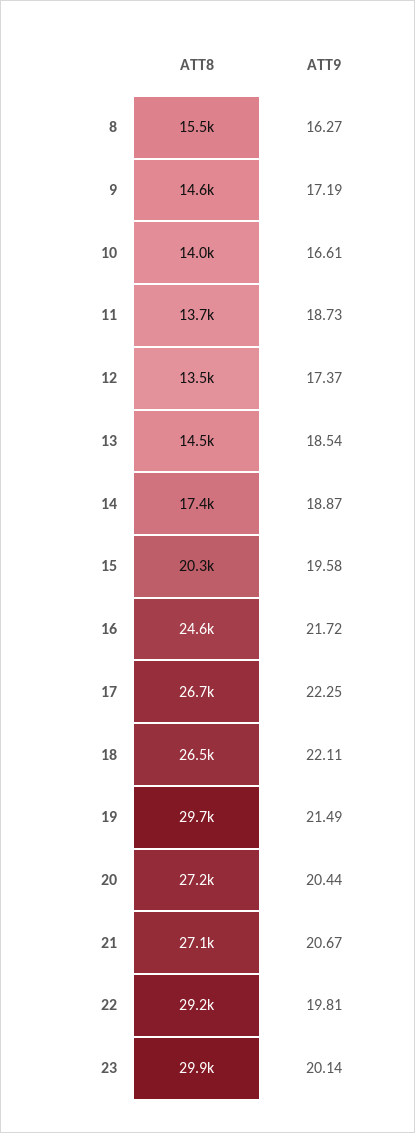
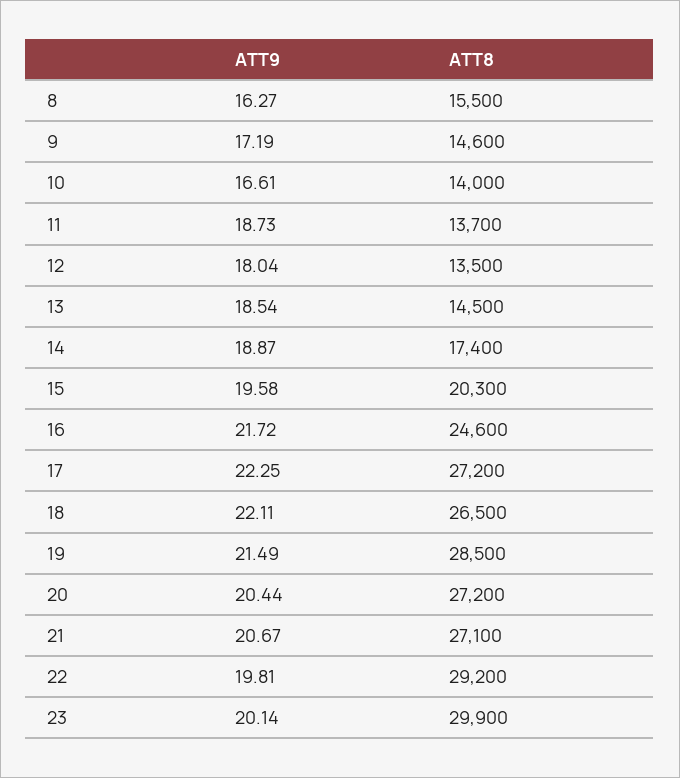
  {
    "ATT8": {
      "8": 15500,
      "9": 14600,
      "10": 14000,
      "11": 13700,
      "12": 13500,
      "13": 14500,
      "14": 17400,
      "15": 20300,
      "16": 24600,
-     "17": 26700,
+     "17": 27200,
      "18": 26500,
-     "19": 29700,
+     "19": 28500,
      "20": 27200,
      "21": 27100,
      "22": 29200,
      "23": 29900
    },
    "ATT9": {
      "8": 16.27,
      "9": 17.19,
      "10": 16.61,
      "11": 18.73,
-     "12": 17.37,
+     "12": 18.04,
      "13": 18.54,
      "14": 18.87,
      "15": 19.58,
      "16": 21.72,
      "17": 22.25,
      "18": 22.11,
      "19": 21.49,
      "20": 20.44,
      "21": 20.67,
      "22": 19.81,
      "23": 20.14
    }
  }

